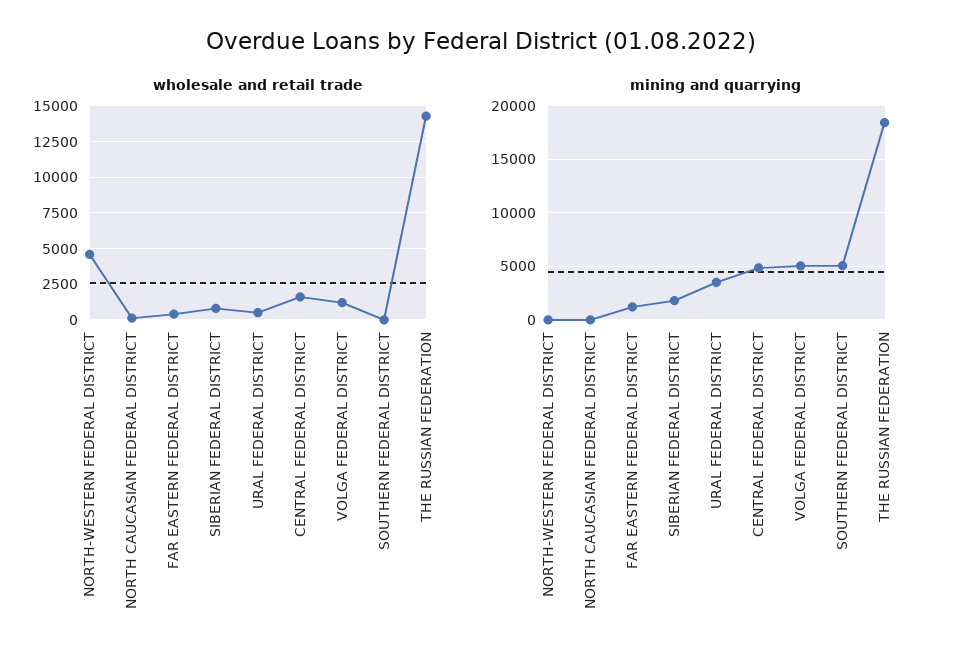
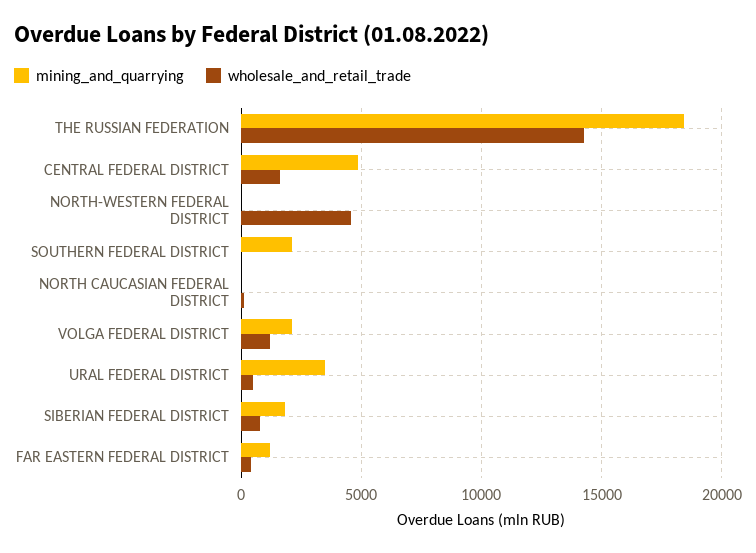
  {
    "wholesale and retail trade": {
      "NORTH-WESTERN FEDERAL DISTRICT": 4500,
      "NORTH CAUCASIAN FEDERAL DISTRICT": 0,
      "FAR EASTERN FEDERAL DISTRICT": 500,
      "SIBERIAN FEDERAL DISTRICT": 1000,
      "URAL FEDERAL DISTRICT": 500,
      "CENTRAL FEDERAL DISTRICT": 1500,
      "VOLGA FEDERAL DISTRICT": 1000,
      "SOUTHERN FEDERAL DISTRICT": 0,
      "THE RUSSIAN FEDERATION": 14500
    },
    "mining and quarrying": {
      "NORTH-WESTERN FEDERAL DISTRICT": 0,
      "NORTH CAUCASIAN FEDERAL DISTRICT": 0,
      "FAR EASTERN FEDERAL DISTRICT": 1000,
      "SIBERIAN FEDERAL DISTRICT": 2000,
      "URAL FEDERAL DISTRICT": 3500,
      "CENTRAL FEDERAL DISTRICT": 5000,
-     "VOLGA FEDERAL DISTRICT": 5000,
+     "VOLGA FEDERAL DISTRICT": 2000,
-     "SOUTHERN FEDERAL DISTRICT": 5000,
+     "SOUTHERN FEDERAL DISTRICT": 2000,
      "THE RUSSIAN FEDERATION": 18500
    }
  }

